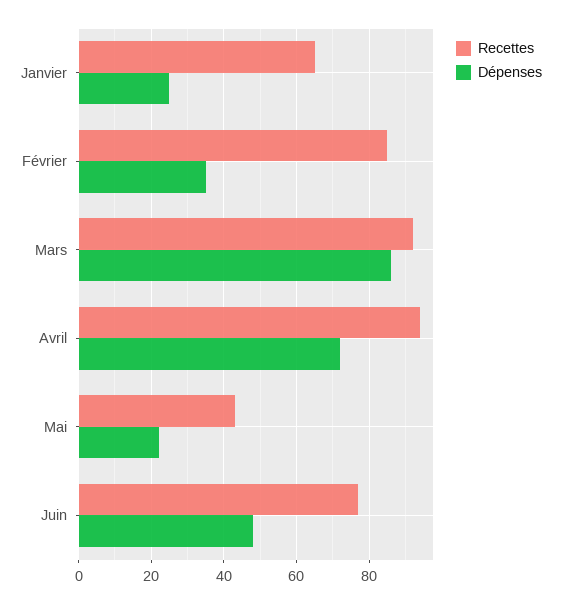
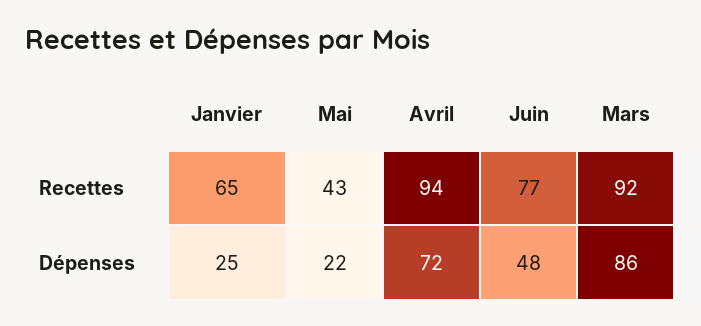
  {
    "Recettes": {
      "Janvier": 65,
-     "Février": 85,
      "Mars": 92,
      "Avril": 94,
      "Mai": 43,
      "Juin": 77
    },
    "Dépenses": {
      "Janvier": 25,
-     "Février": 35,
      "Mars": 86,
      "Avril": 72,
      "Mai": 22,
      "Juin": 48
    }
  }

